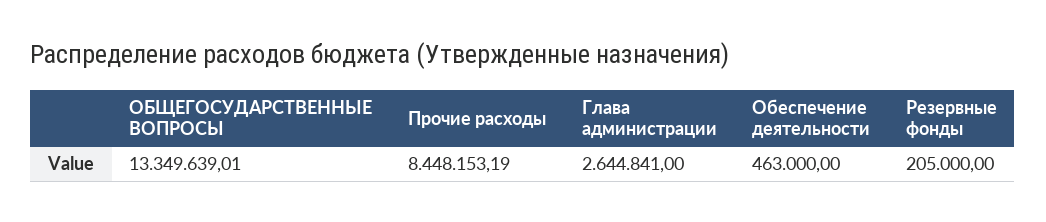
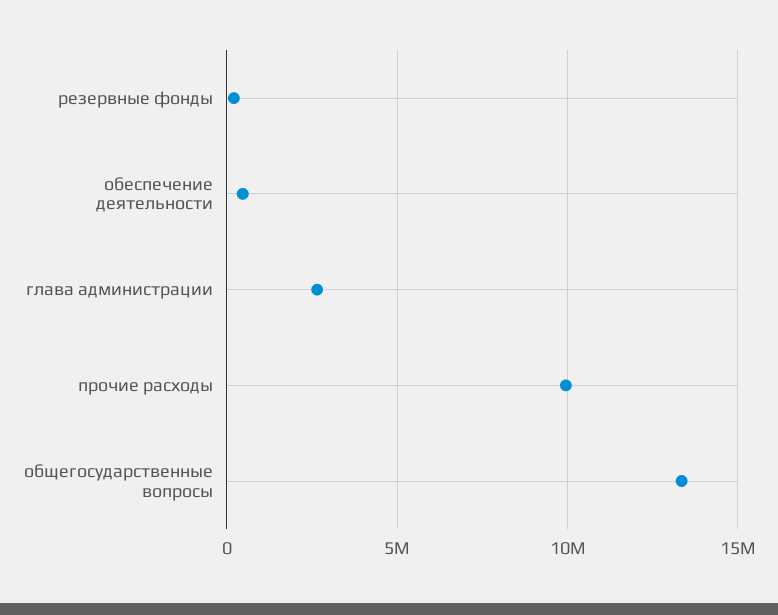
  {
    "ОБЩЕГОСУДАРСТВЕННЫЕ ВОПРОСЫ": 13349639.01,
-   "Прочие расходы": 8448153.19,
+   "Прочие расходы": 10000000,
    "Глава администрации": 2644841,
    "Обеспечение деятельности": 463000,
    "Резервные фонды": 205000
  }

